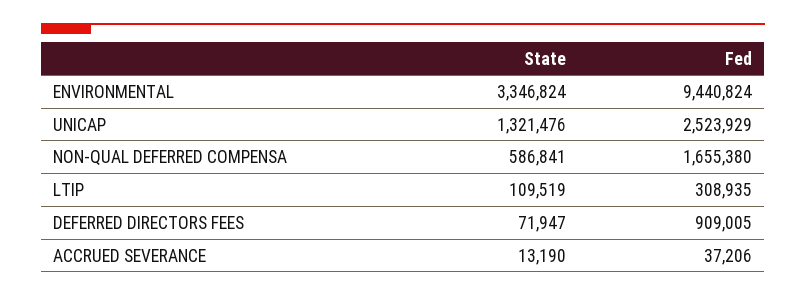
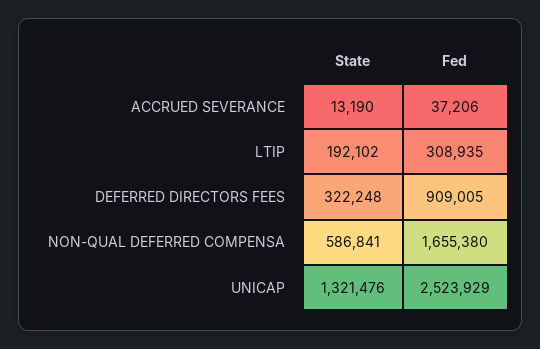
  {
    "State": {
-     "ENVIRONMENTAL": 3346824,
      "UNICAP": 1321476,
      "NON-QUAL DEFERRED COMPENSA": 586841,
-     "LTIP": 109519,
+     "LTIP": 192102,
-     "DEFERRED DIRECTORS FEES": 71947,
+     "DEFERRED DIRECTORS FEES": 322248,
      "ACCRUED SEVERANCE": 13190
    },
    "Fed": {
-     "ENVIRONMENTAL": 9440824,
      "UNICAP": 2523929,
      "NON-QUAL DEFERRED COMPENSA": 1655380,
      "LTIP": 308935,
      "DEFERRED DIRECTORS FEES": 909005,
      "ACCRUED SEVERANCE": 37206
    }
  }

